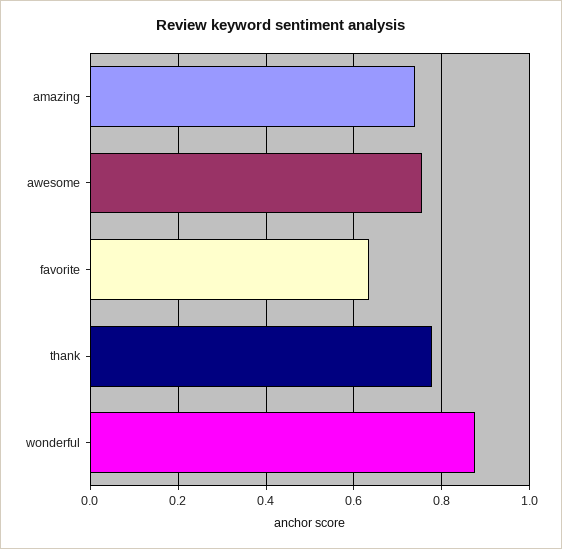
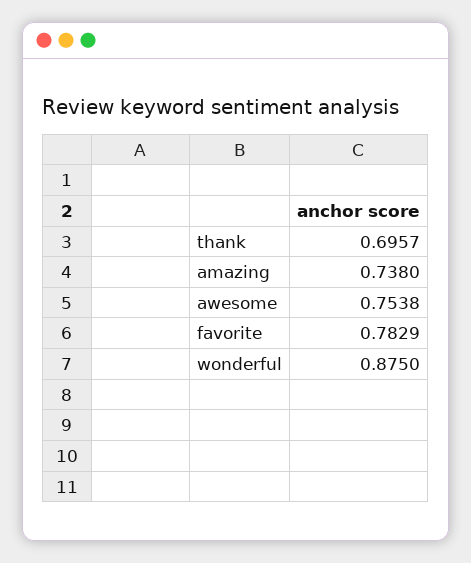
  {
    "amazing": 0.738,
    "awesome": 0.7538,
-   "favorite": 0.64,
+   "favorite": 0.7829,
-   "thank": 0.78,
+   "thank": 0.6957,
    "wonderful": 0.875
  }

